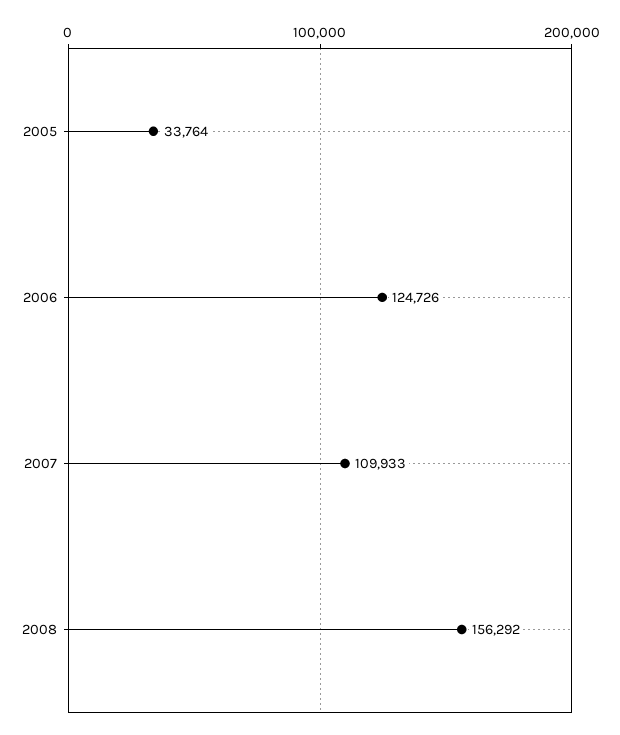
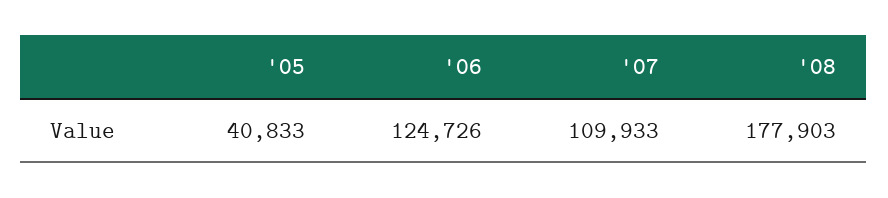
  {
-   "2005": 33764,
+   "2005": 40833,
    "2006": 124726,
    "2007": 109933,
-   "2008": 156292
+   "2008": 177903
  }

